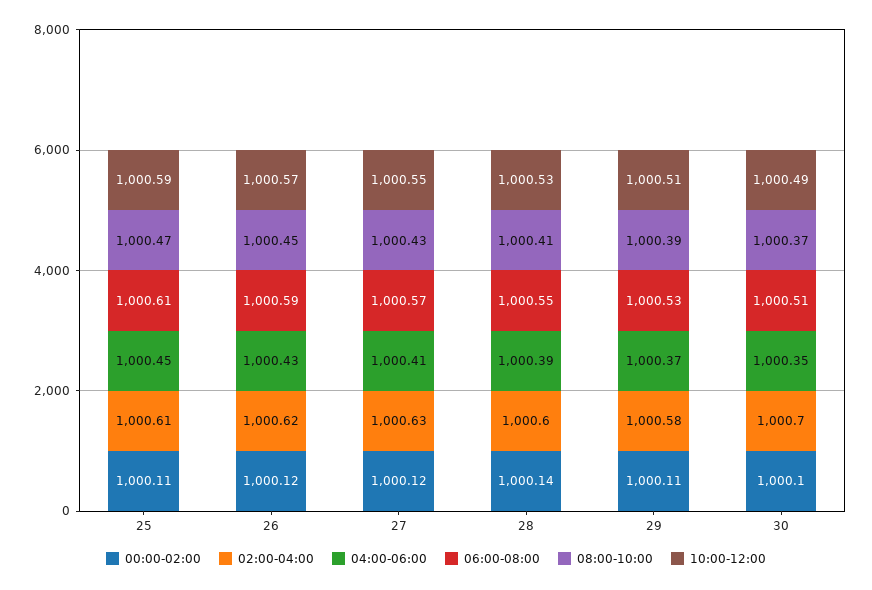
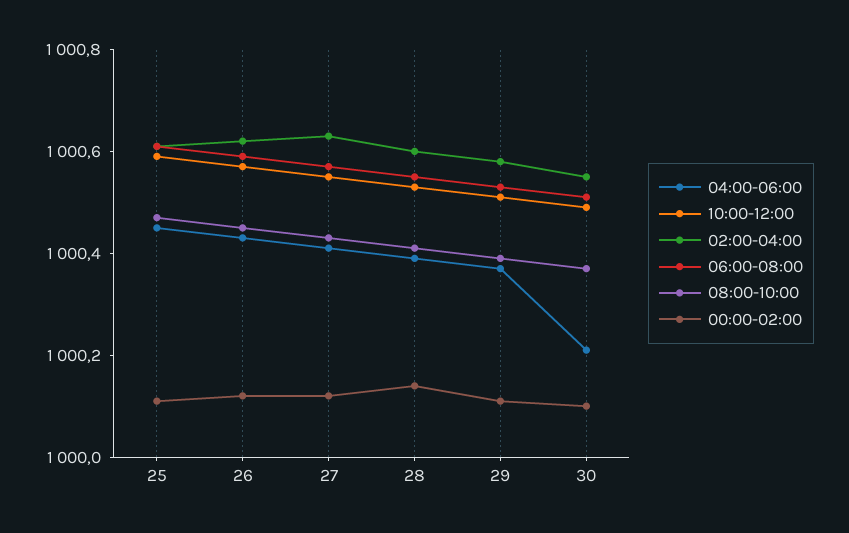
  {
    "00:00-02:00": {
      "25": 1000.11,
      "26": 1000.12,
      "27": 1000.12,
      "28": 1000.14,
      "29": 1000.11,
      "30": 1000.1
    },
    "02:00-04:00": {
      "25": 1000.61,
      "26": 1000.62,
      "27": 1000.63,
      "28": 1000.6,
      "29": 1000.58,
-     "30": 1000.7
+     "30": 1000.55
    },
    "04:00-06:00": {
      "25": 1000.45,
      "26": 1000.43,
      "27": 1000.41,
      "28": 1000.39,
      "29": 1000.37,
-     "30": 1000.35
+     "30": 1000.2
    },
    "06:00-08:00": {
      "25": 1000.61,
      "26": 1000.59,
      "27": 1000.57,
      "28": 1000.55,
      "29": 1000.53,
      "30": 1000.51
    },
    "08:00-10:00": {
      "25": 1000.47,
      "26": 1000.45,
      "27": 1000.43,
      "28": 1000.41,
      "29": 1000.39,
      "30": 1000.37
    },
    "10:00-12:00": {
      "25": 1000.59,
      "26": 1000.57,
      "27": 1000.55,
      "28": 1000.53,
      "29": 1000.51,
      "30": 1000.49
    }
  }

